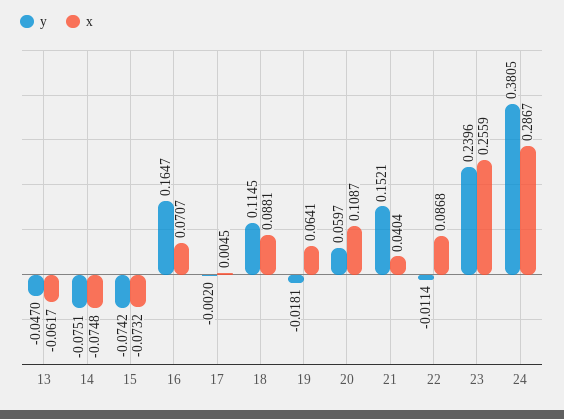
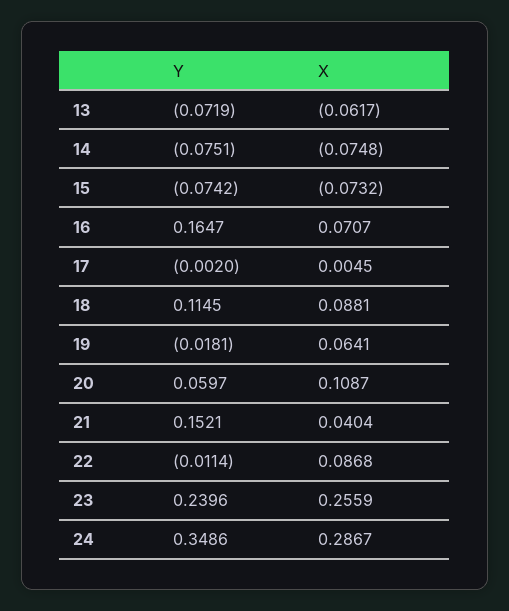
  {
    "y": {
-     "13": -0.047,
+     "13": -0.0719,
      "14": -0.0751,
      "15": -0.0742,
      "16": 0.1647,
      "17": -0.002,
      "18": 0.1145,
      "19": -0.0181,
      "20": 0.0597,
      "21": 0.1521,
      "22": -0.0114,
      "23": 0.2396,
-     "24": 0.3805
+     "24": 0.3486
    },
    "x": {
      "13": -0.0617,
      "14": -0.0748,
      "15": -0.0732,
      "16": 0.0707,
      "17": 0.0045,
      "18": 0.0881,
      "19": 0.0641,
      "20": 0.1087,
      "21": 0.0404,
      "22": 0.0868,
      "23": 0.2559,
      "24": 0.2867
    }
  }

